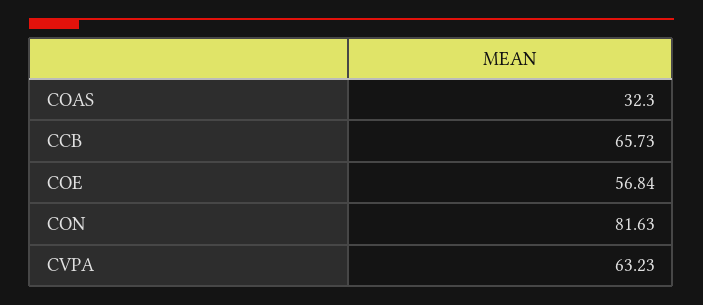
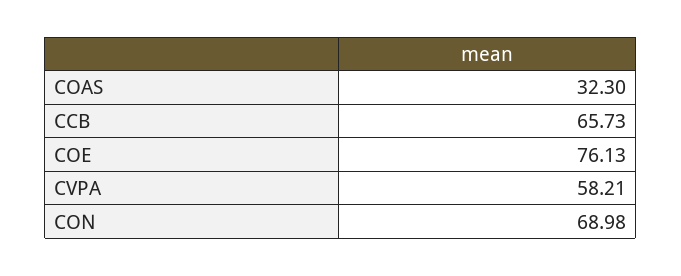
  {
    "COAS": 32.3,
    "CCB": 65.73,
-   "COE": 56.84,
+   "COE": 76.13,
-   "CON": 81.63,
+   "CON": 68.98,
-   "CVPA": 63.23
+   "CVPA": 58.21
  }

